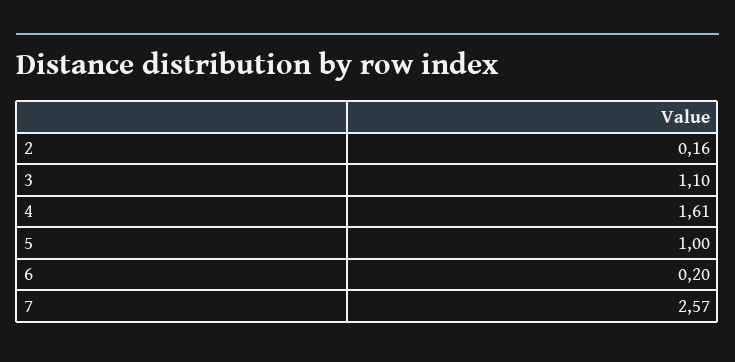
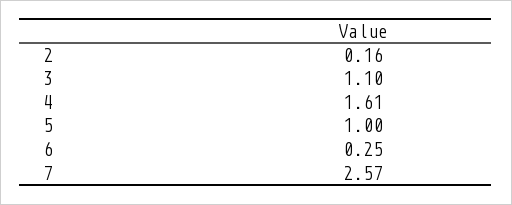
  {
    "2": 0.16,
    "3": 1.1,
    "4": 1.61,
    "5": 1,
-   "6": 0.2,
+   "6": 0.25,
    "7": 2.57
  }

